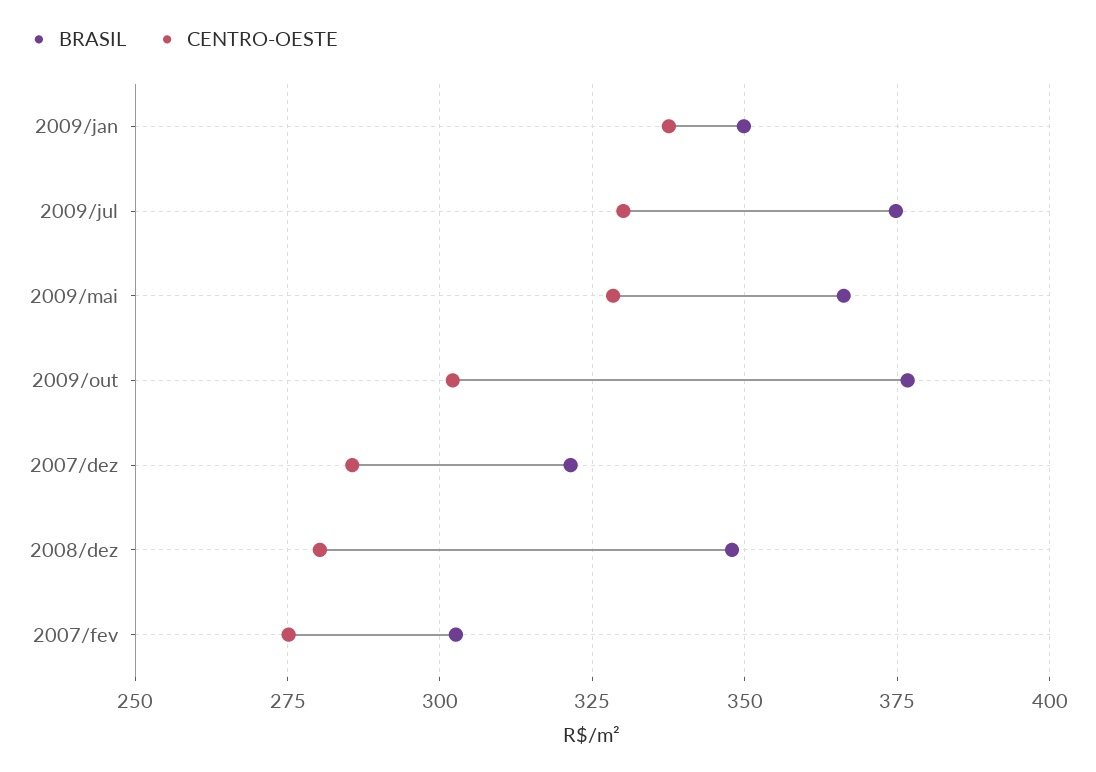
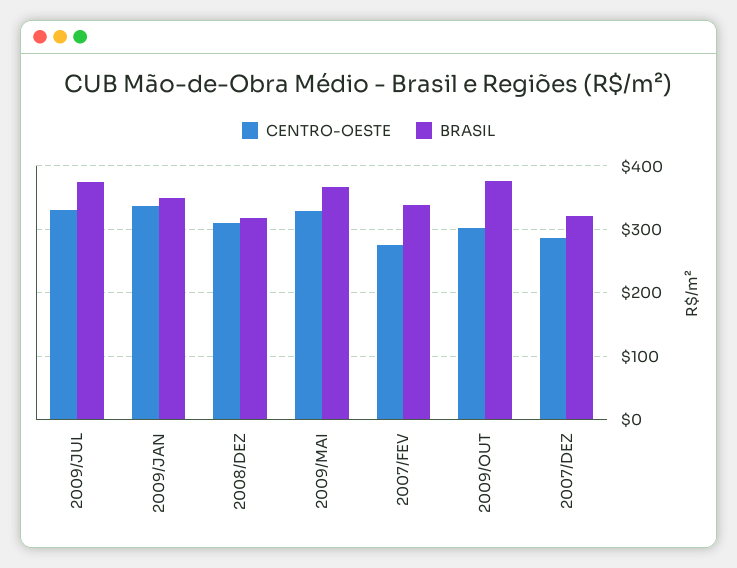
  {
    "BRASIL": {
      "2009/jan": 350,
      "2009/jul": 375,
      "2009/mai": 365,
      "2009/out": 377.5,
      "2007/dez": 322.5,
-     "2008/dez": 347.5,
+     "2008/dez": 320,
-     "2007/fev": 302.5
+     "2007/fev": 340
    },
    "CENTRO-OESTE": {
      "2009/jan": 337.5,
      "2009/jul": 330,
      "2009/mai": 327.5,
      "2009/out": 302.5,
      "2007/dez": 285,
-     "2008/dez": 280,
+     "2008/dez": 310,
      "2007/fev": 275
    }
  }

